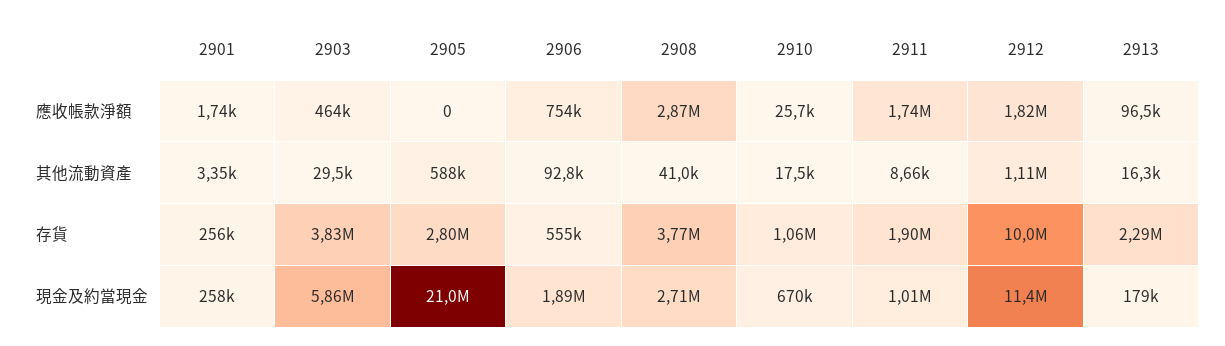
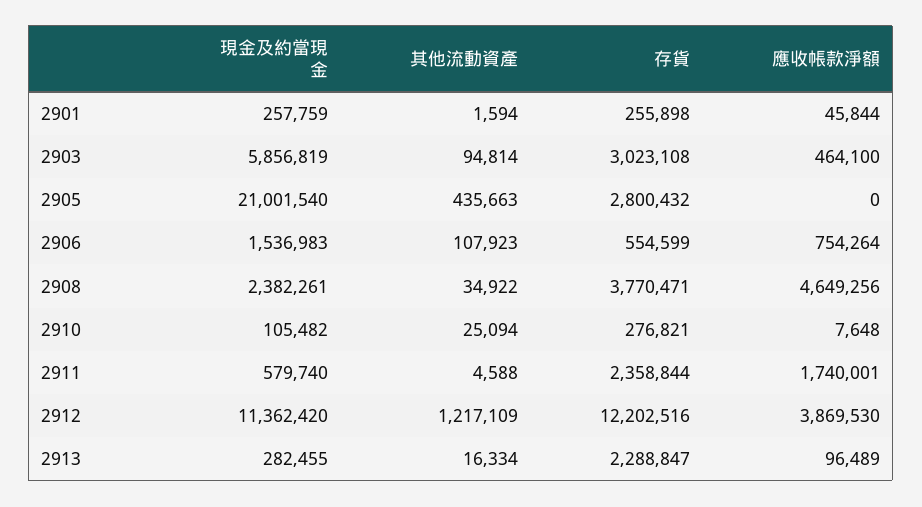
  {
    "2901": {
-     "應收帳款淨額": 1740,
+     "應收帳款淨額": 45844,
-     "其他流動資產": 3350,
+     "其他流動資產": 1594,
      "存貨": 255898,
      "現金及約當現金": 257759
    },
    "2903": {
      "應收帳款淨額": 464100,
-     "其他流動資產": 29500,
+     "其他流動資產": 94814,
-     "存貨": 3830000,
+     "存貨": 3023108,
      "現金及約當現金": 5856819
    },
    "2905": {
      "應收帳款淨額": 0,
-     "其他流動資產": 588000,
+     "其他流動資產": 435663,
      "存貨": 2800432,
      "現金及約當現金": 21001540
    },
    "2906": {
      "應收帳款淨額": 754264,
-     "其他流動資產": 92800,
+     "其他流動資產": 107923,
      "存貨": 554599,
-     "現金及約當現金": 1890000
+     "現金及約當現金": 1536983
    },
    "2908": {
-     "應收帳款淨額": 2870000,
+     "應收帳款淨額": 4649256,
-     "其他流動資產": 41000,
+     "其他流動資產": 34922,
      "存貨": 3770471,
-     "現金及約當現金": 2710000
+     "現金及約當現金": 2382261
    },
    "2910": {
-     "應收帳款淨額": 25700,
+     "應收帳款淨額": 7648,
-     "其他流動資產": 17500,
+     "其他流動資產": 25094,
-     "存貨": 1060000,
+     "存貨": 276821,
-     "現金及約當現金": 670000
+     "現金及約當現金": 105482
    },
    "2911": {
      "應收帳款淨額": 1740001,
-     "其他流動資產": 8660,
+     "其他流動資產": 4588,
-     "存貨": 1900000,
+     "存貨": 2358844,
-     "現金及約當現金": 1010000
+     "現金及約當現金": 579740
    },
    "2912": {
-     "應收帳款淨額": 1820000,
+     "應收帳款淨額": 3869530,
-     "其他流動資產": 1110000,
+     "其他流動資產": 1217109,
-     "存貨": 10000000,
+     "存貨": 12202516,
      "現金及約當現金": 11362420
    },
    "2913": {
      "應收帳款淨額": 96489,
      "其他流動資產": 16334,
      "存貨": 2288847,
-     "現金及約當現金": 179000
+     "現金及約當現金": 282455
    }
  }

